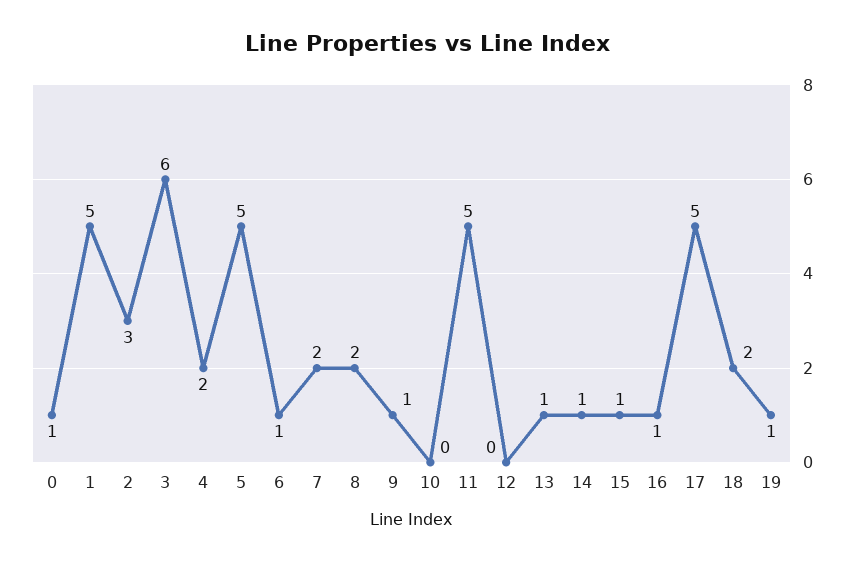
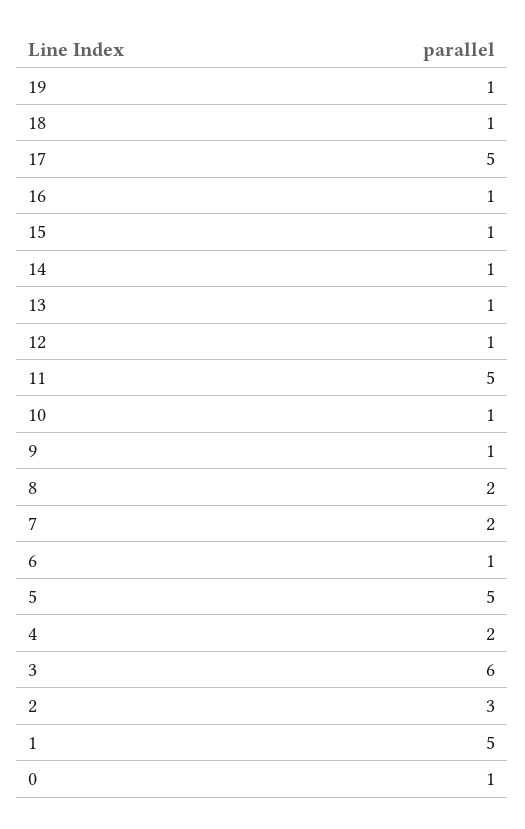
  {
    "0": 1,
    "1": 5,
    "2": 3,
    "3": 6,
    "4": 2,
    "5": 5,
    "6": 1,
    "7": 2,
    "8": 2,
    "9": 1,
-   "10": 0,
+   "10": 1,
    "11": 5,
-   "12": 0,
+   "12": 1,
    "13": 1,
    "14": 1,
    "15": 1,
    "16": 1,
    "17": 5,
-   "18": 2,
+   "18": 1,
    "19": 1
  }

